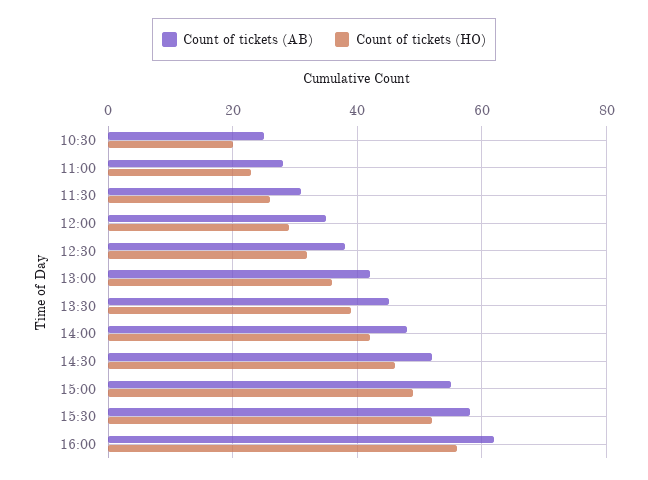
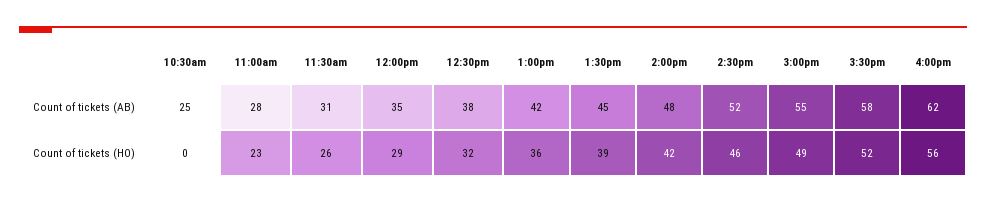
  {
    "Count of tickets (AB)": {
      "10:30": 25,
      "11:00": 28,
      "11:30": 31,
      "12:00": 35,
      "12:30": 38,
      "13:00": 42,
      "13:30": 45,
      "14:00": 48,
      "14:30": 52,
      "15:00": 55,
      "15:30": 58,
      "16:00": 62
    },
    "Count of tickets (HO)": {
-     "10:30": 20,
+     "10:30": 0,
      "11:00": 23,
      "11:30": 26,
      "12:00": 29,
      "12:30": 32,
      "13:00": 36,
      "13:30": 39,
      "14:00": 42,
      "14:30": 46,
      "15:00": 49,
      "15:30": 52,
      "16:00": 56
    }
  }

